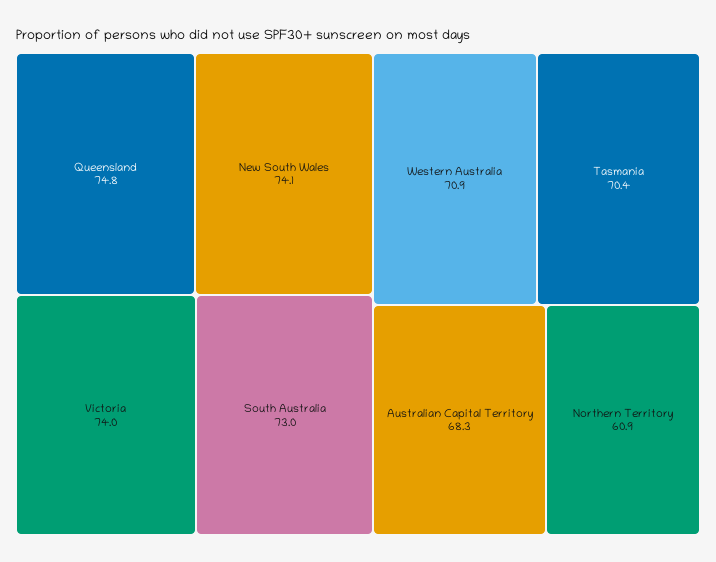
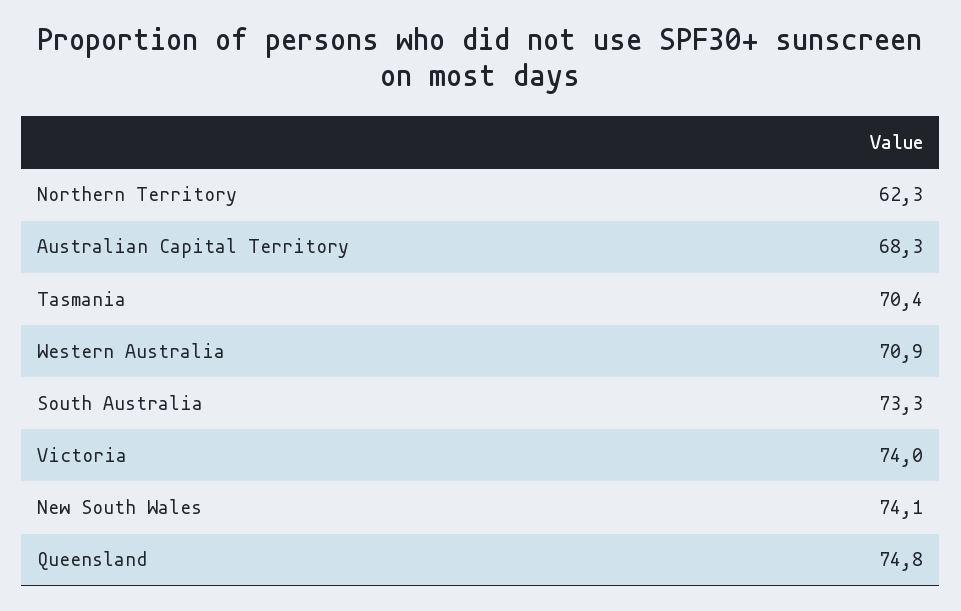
  {
    "Queensland": 74.8,
    "New South Wales": 74.1,
    "Victoria": 74,
-   "South Australia": 73,
+   "South Australia": 73.3,
    "Western Australia": 70.9,
    "Tasmania": 70.4,
    "Australian Capital Territory": 68.3,
-   "Northern Territory": 60.9
+   "Northern Territory": 62.3
  }

